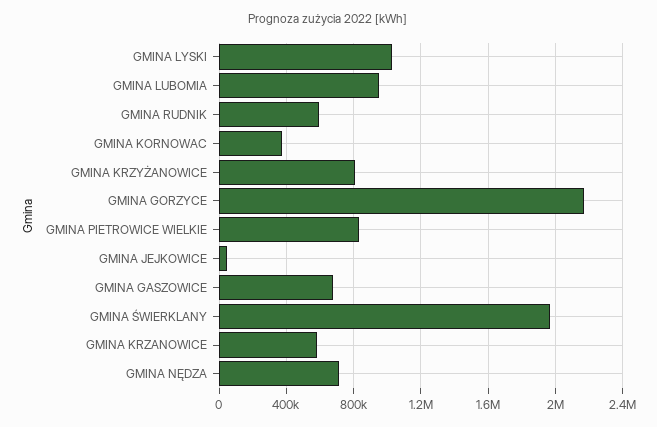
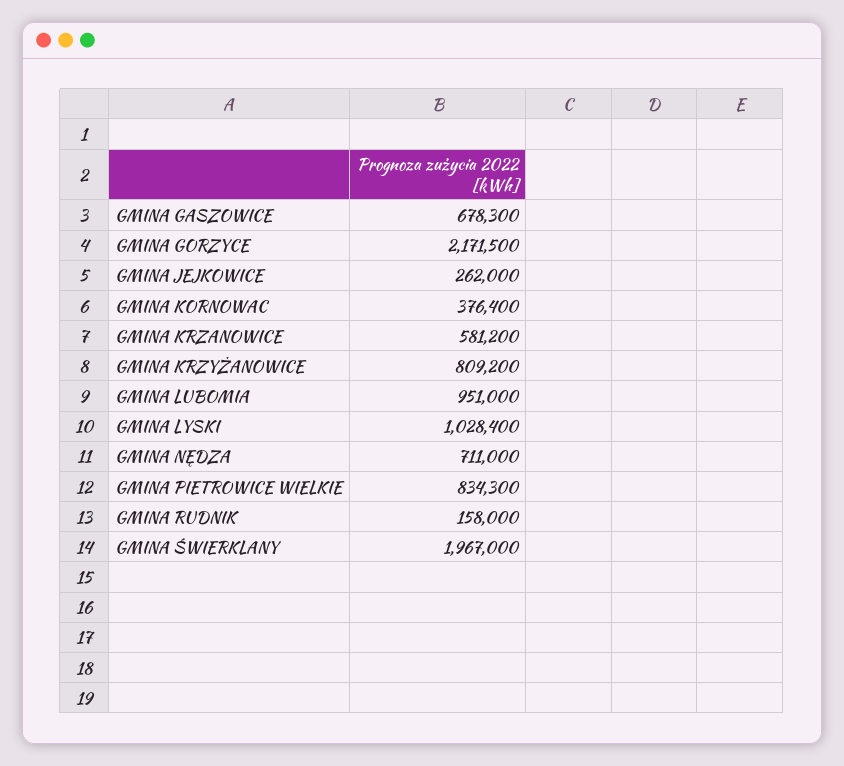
  {
    "GMINA LYSKI": 1028400,
    "GMINA LUBOMIA": 951000,
-   "GMINA RUDNIK": 600000,
+   "GMINA RUDNIK": 158000,
    "GMINA KORNOWAC": 376400,
    "GMINA KRZYŻANOWICE": 809200,
    "GMINA GORZYCE": 2171500,
    "GMINA PIETROWICE WIELKIE": 834300,
-   "GMINA JEJKOWICE": 50000,
+   "GMINA JEJKOWICE": 262000,
    "GMINA GASZOWICE": 678300,
    "GMINA ŚWIERKLANY": 1967000,
    "GMINA KRZANOWICE": 581200,
    "GMINA NĘDZA": 711000
  }

